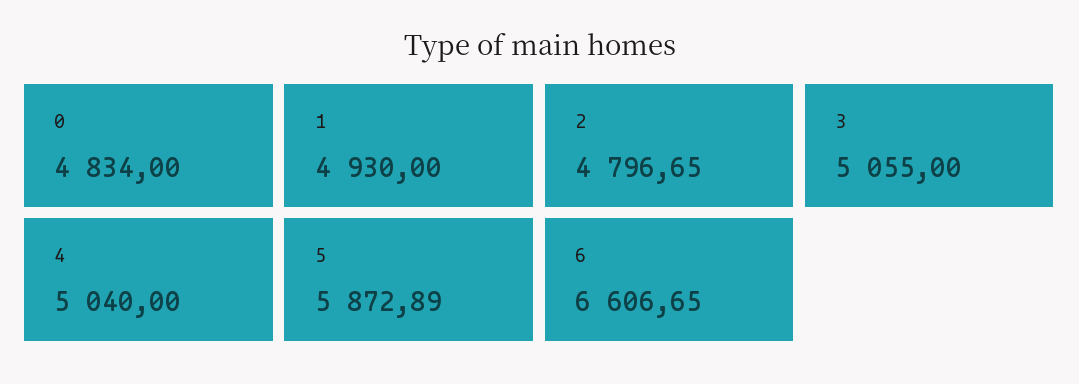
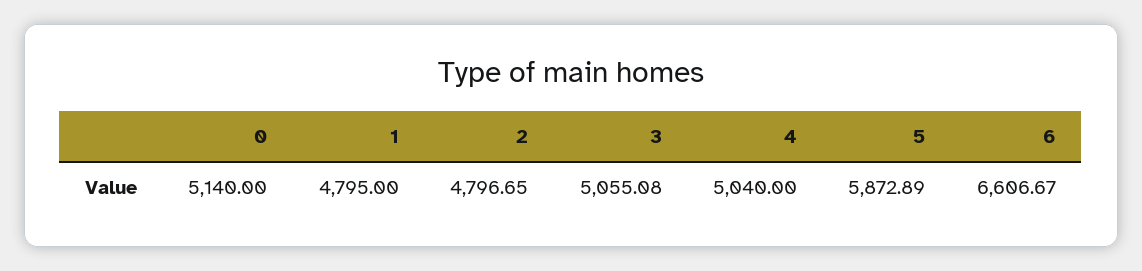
  {
-   "0": 4834,
+   "0": 5140,
-   "1": 4930,
+   "1": 4795,
    "2": 4796.65,
-   "3": 5055,
+   "3": 5055.08,
    "4": 5040,
    "5": 5872.89,
-   "6": 6606.65
+   "6": 6606.67
  }

